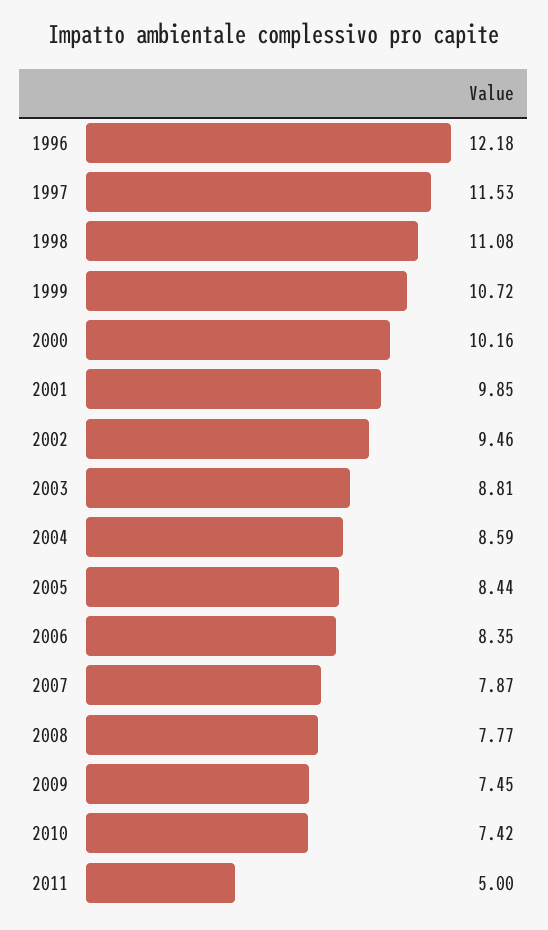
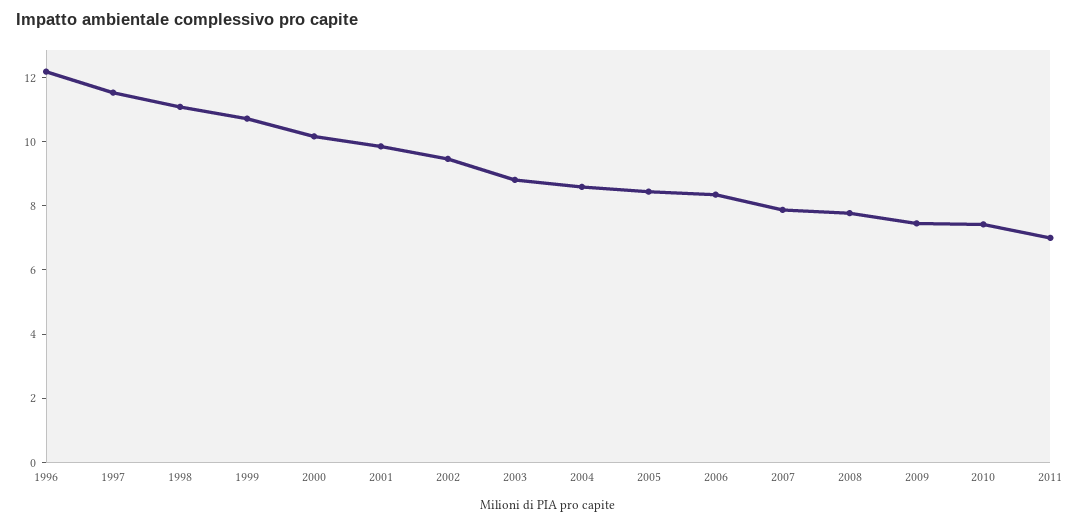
  {
    "1996": 12.18,
    "1997": 11.53,
    "1998": 11.08,
    "1999": 10.72,
    "2000": 10.16,
    "2001": 9.85,
    "2002": 9.46,
    "2003": 8.81,
    "2004": 8.59,
    "2005": 8.44,
    "2006": 8.35,
    "2007": 7.87,
    "2008": 7.77,
    "2009": 7.45,
    "2010": 7.42,
-   "2011": 5
+   "2011": 7
  }

